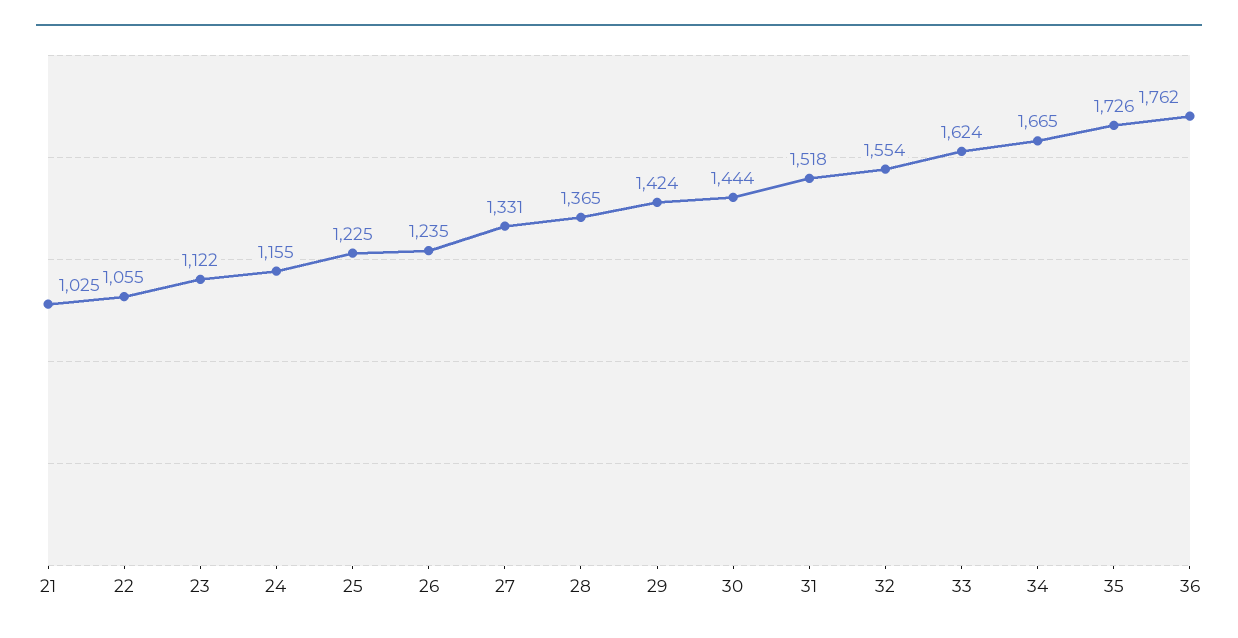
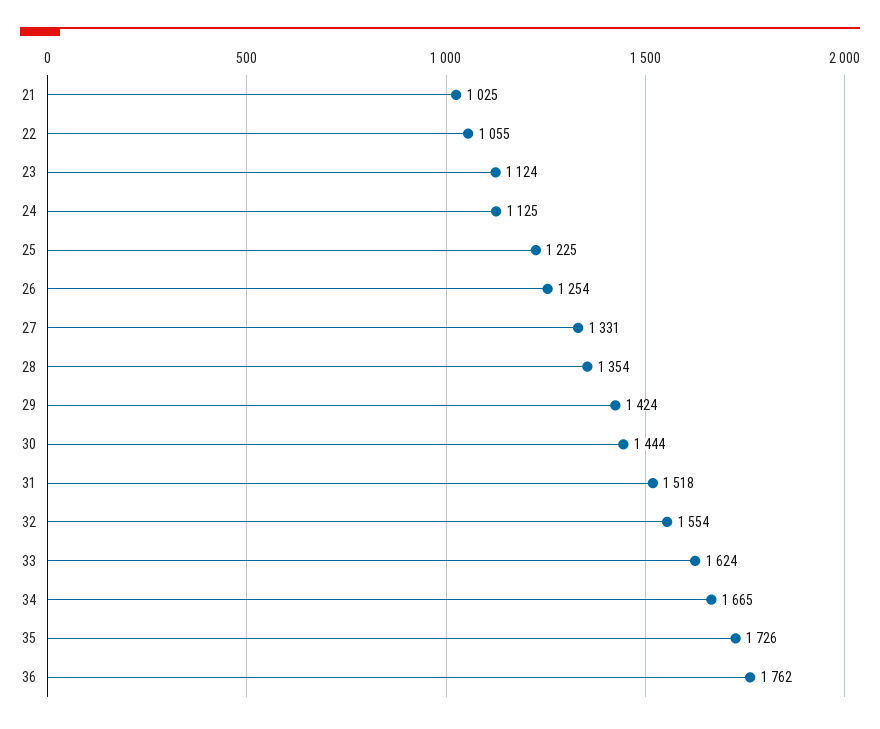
  {
    "21": 1025,
    "22": 1055,
-   "23": 1122,
+   "23": 1124,
-   "24": 1155,
+   "24": 1125,
    "25": 1225,
-   "26": 1235,
+   "26": 1254,
    "27": 1331,
-   "28": 1365,
+   "28": 1354,
    "29": 1424,
    "30": 1444,
    "31": 1518,
    "32": 1554,
    "33": 1624,
    "34": 1665,
    "35": 1726,
    "36": 1762
  }

